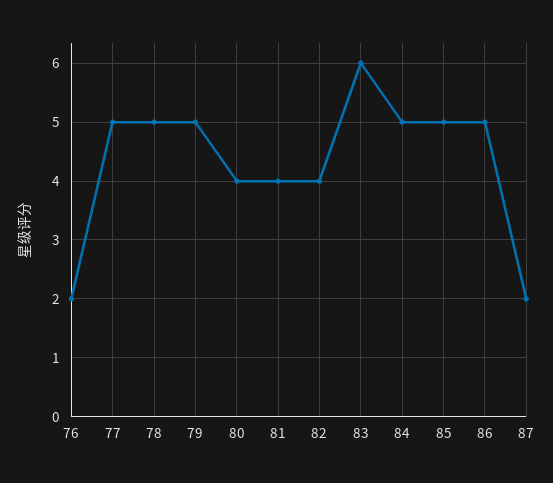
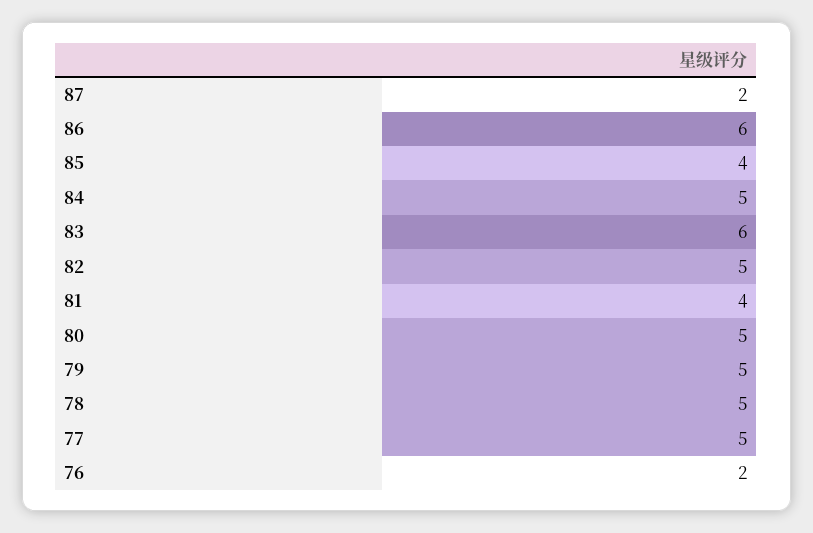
  {
    "76": 2,
    "77": 5,
    "78": 5,
    "79": 5,
-   "80": 4,
+   "80": 5,
    "81": 4,
-   "82": 4,
+   "82": 5,
    "83": 6,
    "84": 5,
-   "85": 5,
+   "85": 4,
-   "86": 5,
+   "86": 6,
    "87": 2
  }

